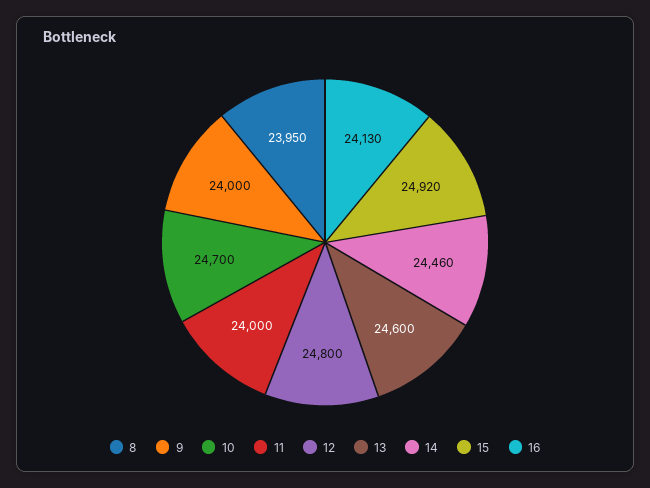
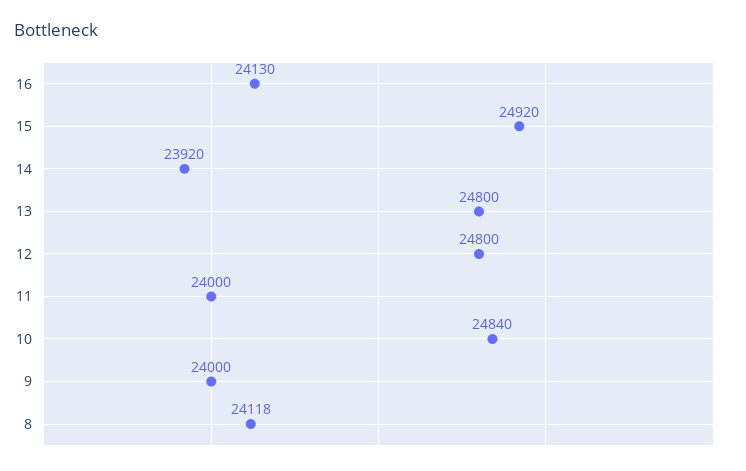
  {
-   "8": 23950,
+   "8": 24118,
    "9": 24000,
-   "10": 24700,
+   "10": 24840,
    "11": 24000,
    "12": 24800,
-   "13": 24600,
+   "13": 24800,
-   "14": 24460,
+   "14": 23920,
    "15": 24920,
    "16": 24130
  }

